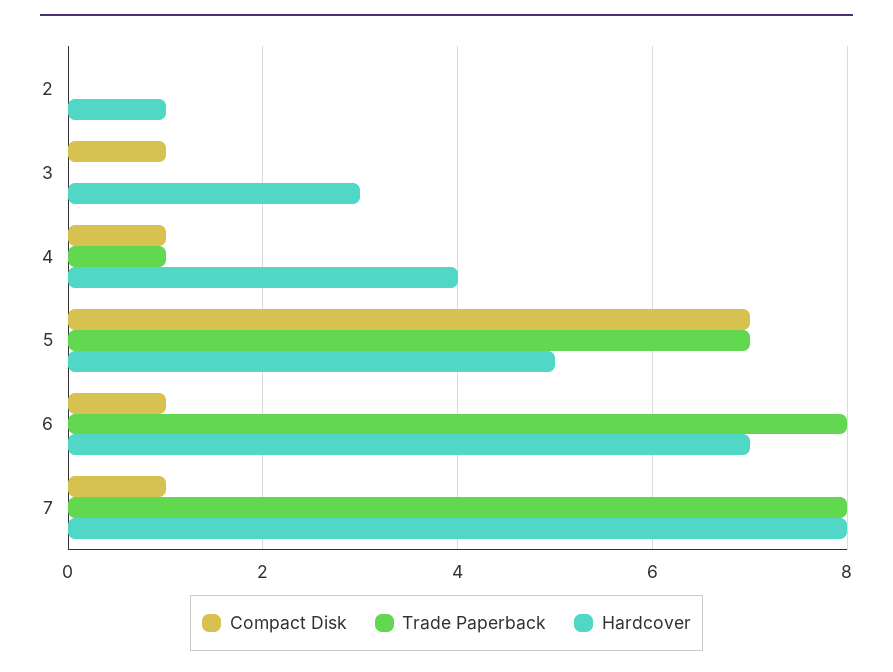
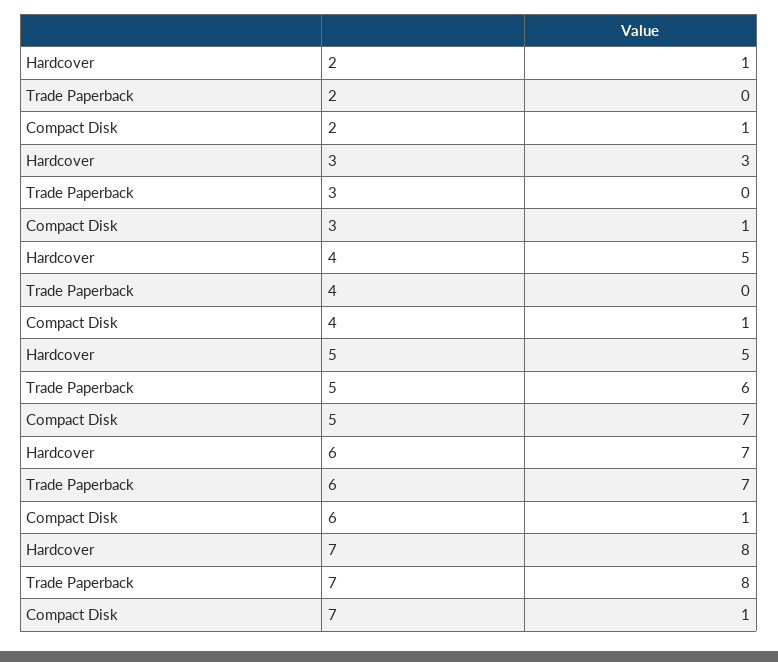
  {
    "Compact Disk": {
-     "2": 0,
+     "2": 1,
      "3": 1,
      "4": 1,
      "5": 7,
      "6": 1,
      "7": 1
    },
    "Trade Paperback": {
      "2": 0,
      "3": 0,
-     "4": 1,
+     "4": 0,
-     "5": 7,
+     "5": 6,
-     "6": 8,
+     "6": 7,
      "7": 8
    },
    "Hardcover": {
      "2": 1,
      "3": 3,
-     "4": 4,
+     "4": 5,
      "5": 5,
      "6": 7,
      "7": 8
    }
  }

